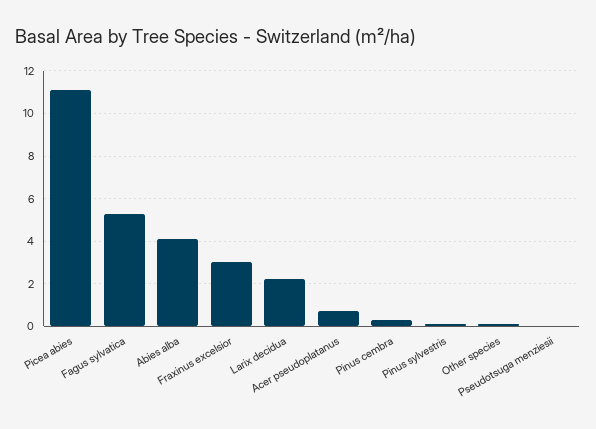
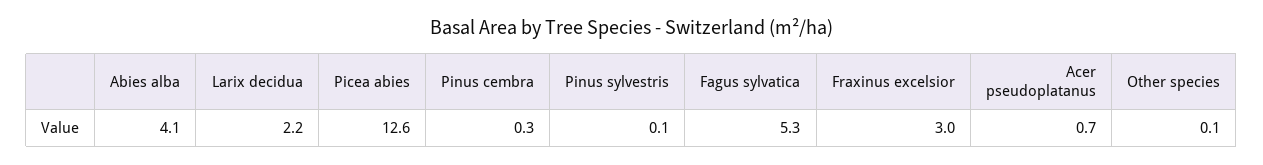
  {
-   "Picea abies": 11,
+   "Picea abies": 12.6,
    "Fagus sylvatica": 5.3,
    "Abies alba": 4.1,
    "Fraxinus excelsior": 3,
    "Larix decidua": 2.2,
    "Acer pseudoplatanus": 0.7,
    "Pinus cembra": 0.3,
    "Pinus sylvestris": 0.1,
-   "Other species": 0.1,
+   "Other species": 0.1
-   "Pseudotsuga menziesii": 0
  }

